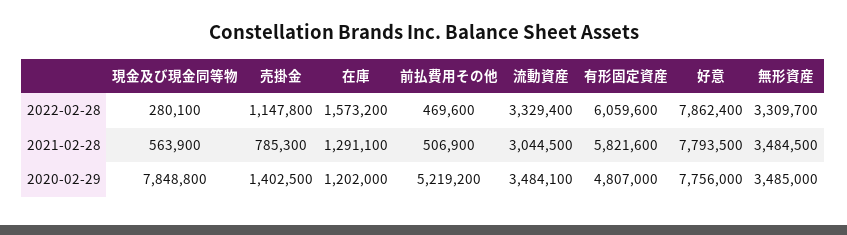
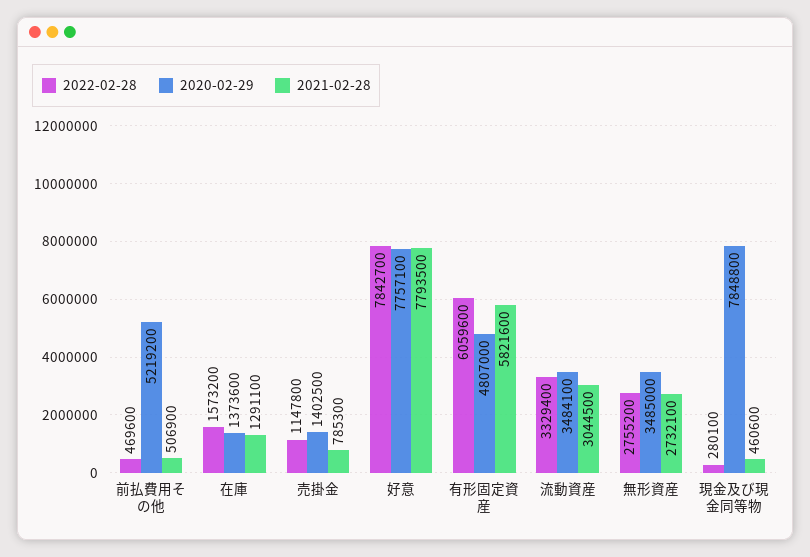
  {
    "2022-02-28": {
      "現金及び現金同等物": 280100,
      "売掛金": 1147800,
      "在庫": 1573200,
      "前払費用その他": 469600,
      "流動資産": 3329400,
      "有形固定資産": 6059600,
-     "好意": 7862400,
+     "好意": 7842700,
-     "無形資産": 3309700
+     "無形資産": 2755200
    },
    "2021-02-28": {
-     "現金及び現金同等物": 563900,
+     "現金及び現金同等物": 460600,
      "売掛金": 785300,
      "在庫": 1291100,
      "前払費用その他": 506900,
      "流動資産": 3044500,
      "有形固定資産": 5821600,
      "好意": 7793500,
-     "無形資産": 3484500
+     "無形資産": 2732100
    },
    "2020-02-29": {
      "現金及び現金同等物": 7848800,
      "売掛金": 1402500,
-     "在庫": 1202000,
+     "在庫": 1373600,
      "前払費用その他": 5219200,
      "流動資産": 3484100,
      "有形固定資産": 4807000,
-     "好意": 7756000,
+     "好意": 7757100,
      "無形資産": 3485000
    }
  }

